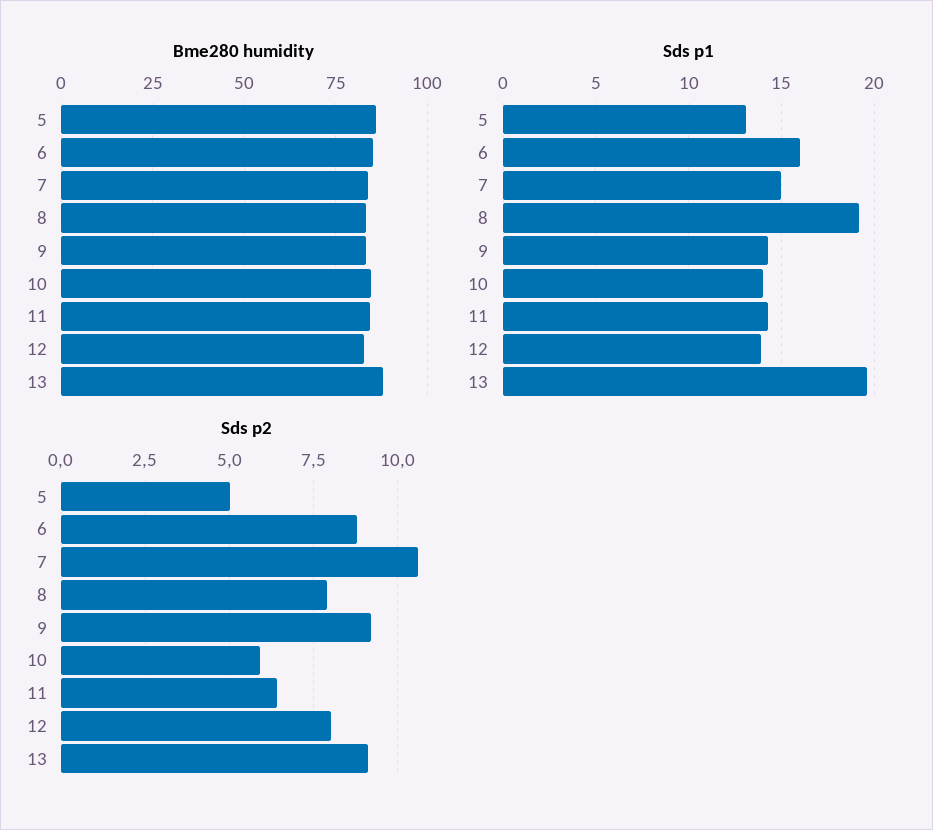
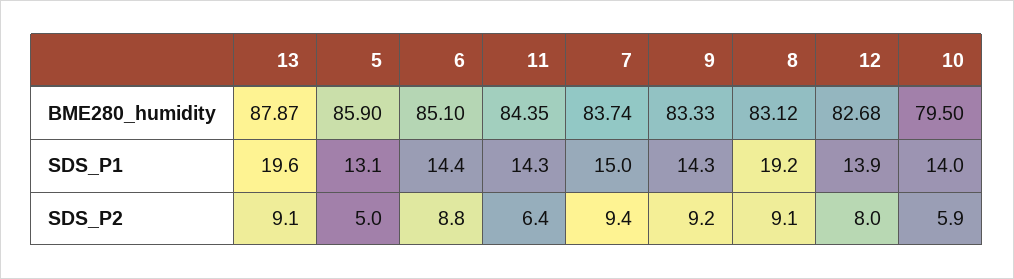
  {
    "Bme280 humidity": {
      "5": 85.9,
      "6": 85.1,
      "7": 83.74,
      "8": 83.12,
      "9": 83.33,
-     "10": 85,
+     "10": 79.5,
      "11": 84.35,
      "12": 82.68,
      "13": 87.87
    },
    "Sds p1": {
      "5": 13.1,
-     "6": 16,
+     "6": 14.4,
      "7": 15,
      "8": 19.2,
      "9": 14.3,
      "10": 14,
      "11": 14.3,
      "12": 13.9,
      "13": 19.6
    },
    "Sds p2": {
      "5": 5,
      "6": 8.8,
-     "7": 10.5,
+     "7": 9.4,
-     "8": 8,
+     "8": 9.1,
      "9": 9.2,
      "10": 5.9,
      "11": 6.4,
      "12": 8,
      "13": 9.1
    }
  }

